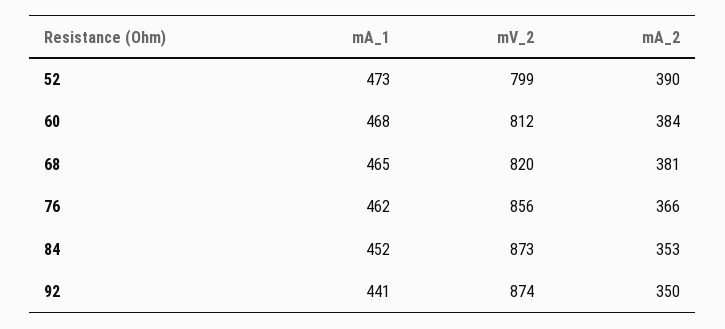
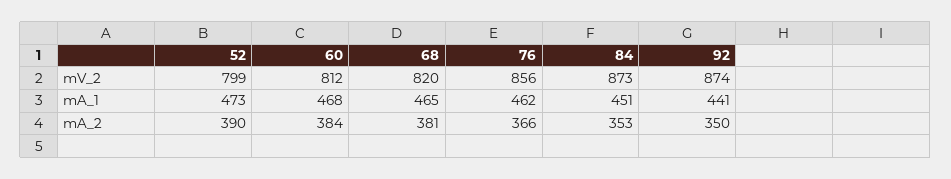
  {
    "mA_1": {
      "52": 473,
      "60": 468,
      "68": 465,
      "76": 462,
-     "84": 452,
+     "84": 451,
      "92": 441
    },
    "mV_2": {
      "52": 799,
      "60": 812,
      "68": 820,
      "76": 856,
      "84": 873,
      "92": 874
    },
    "mA_2": {
      "52": 390,
      "60": 384,
      "68": 381,
      "76": 366,
      "84": 353,
      "92": 350
    }
  }

